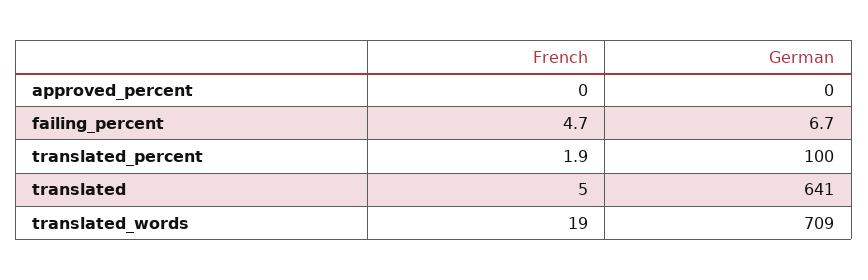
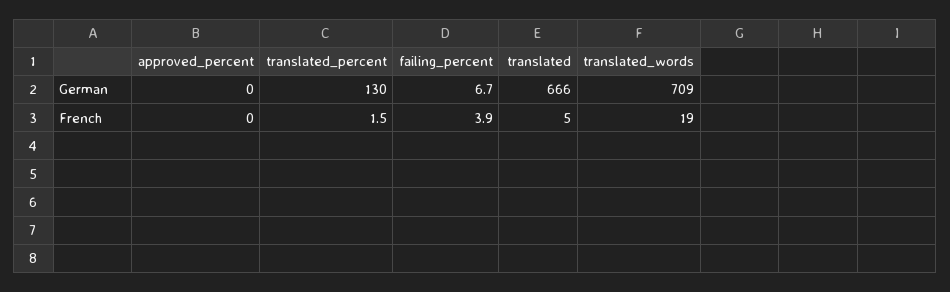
  {
    "French": {
      "approved_percent": 0,
-     "failing_percent": 4.7,
+     "failing_percent": 3.9,
-     "translated_percent": 1.9,
+     "translated_percent": 1.5,
      "translated": 5,
      "translated_words": 19
    },
    "German": {
      "approved_percent": 0,
      "failing_percent": 6.7,
-     "translated_percent": 100,
+     "translated_percent": 130,
-     "translated": 641,
+     "translated": 666,
      "translated_words": 709
    }
  }

